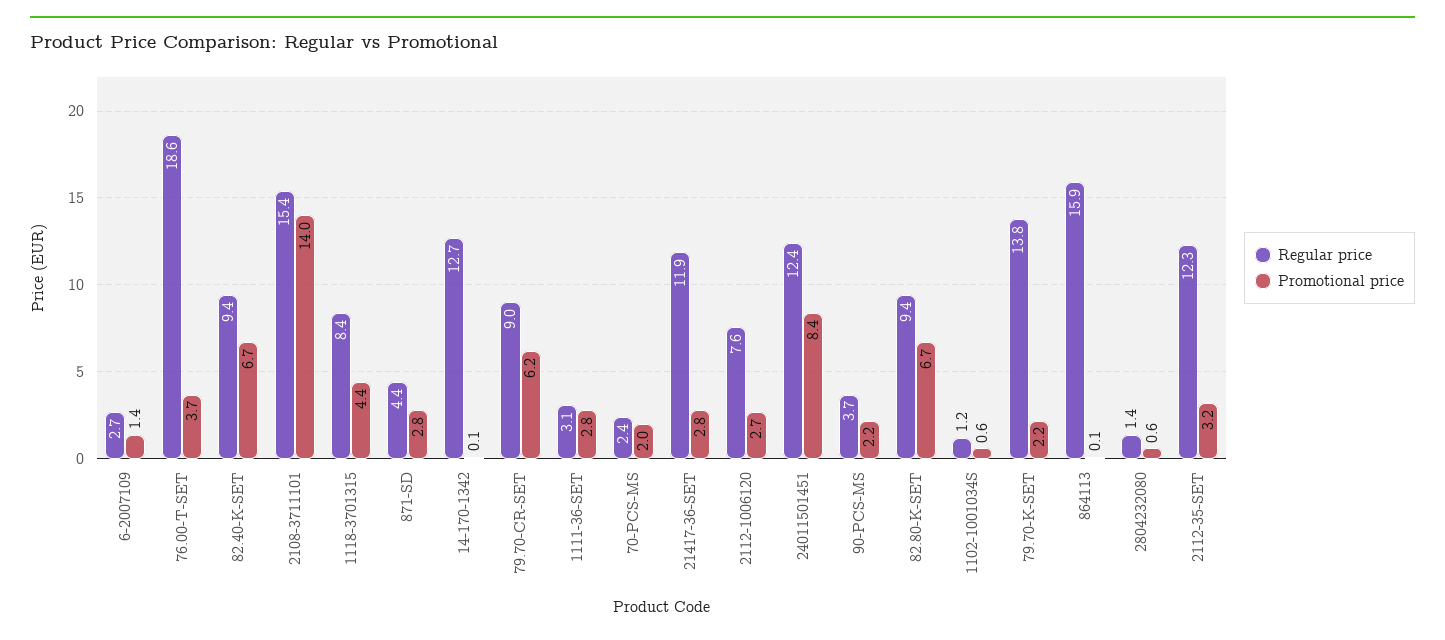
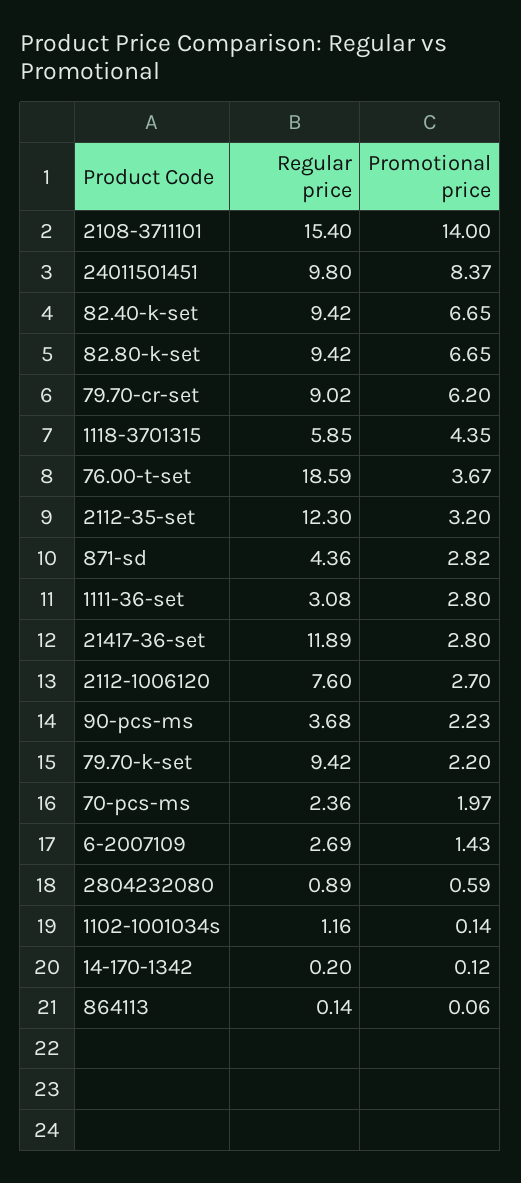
  {
    "Regular price": {
      "6-2007109": 2.69,
      "76.00-T-SET": 18.59,
      "82.40-K-SET": 9.42,
      "2108-3711101": 15.4,
-     "1118-3701315": 8.4,
+     "1118-3701315": 5.85,
      "871-SD": 4.36,
-     "14-170-1342": 12.7,
+     "14-170-1342": 0.2,
      "79.70-CR-SET": 9.02,
      "1111-36-SET": 3.08,
      "70-PCS-MS": 2.36,
      "21417-36-SET": 11.89,
      "2112-1006120": 7.6,
-     "24011501451": 12.4,
+     "24011501451": 9.8,
      "90-PCS-MS": 3.68,
      "82.80-K-SET": 9.42,
      "1102-1001034S": 1.16,
-     "79.70-K-SET": 13.8,
+     "79.70-K-SET": 9.42,
-     "864113": 15.9,
+     "864113": 0.14,
-     "2804232080": 1.4,
+     "2804232080": 0.89,
      "2112-35-SET": 12.3
    },
    "Promotional price": {
      "6-2007109": 1.43,
      "76.00-T-SET": 3.67,
      "82.40-K-SET": 6.65,
      "2108-3711101": 14,
      "1118-3701315": 4.35,
      "871-SD": 2.82,
      "14-170-1342": 0.12,
      "79.70-CR-SET": 6.2,
      "1111-36-SET": 2.8,
      "70-PCS-MS": 1.97,
      "21417-36-SET": 2.8,
      "2112-1006120": 2.7,
      "24011501451": 8.37,
      "90-PCS-MS": 2.23,
      "82.80-K-SET": 6.65,
-     "1102-1001034S": 0.6,
+     "1102-1001034S": 0.14,
      "79.70-K-SET": 2.2,
      "864113": 0.06,
      "2804232080": 0.59,
      "2112-35-SET": 3.2
    }
  }

